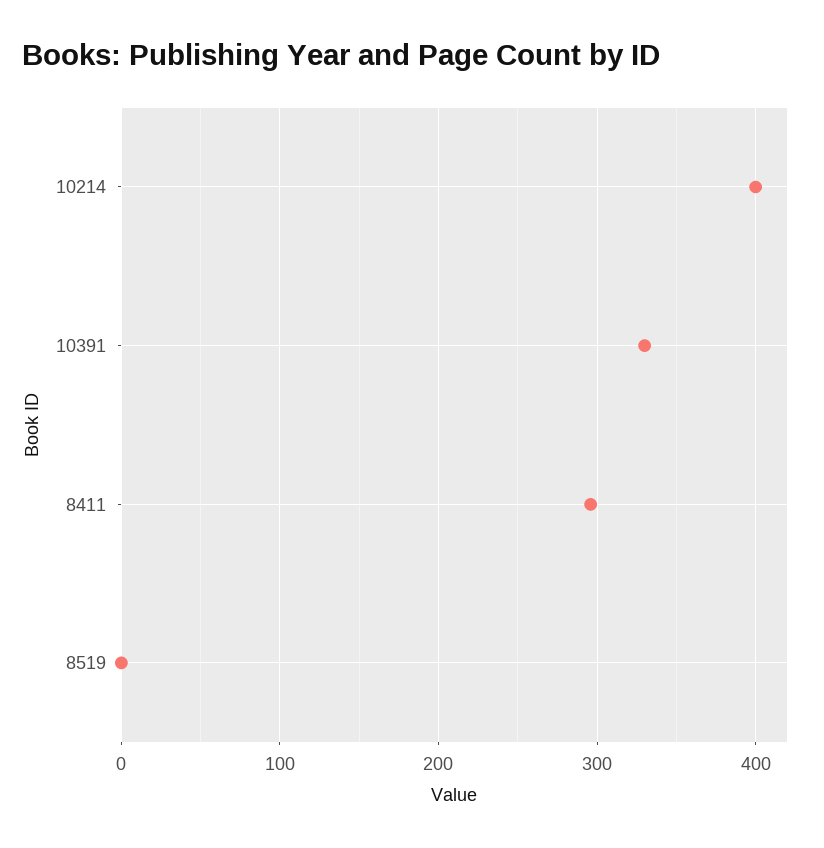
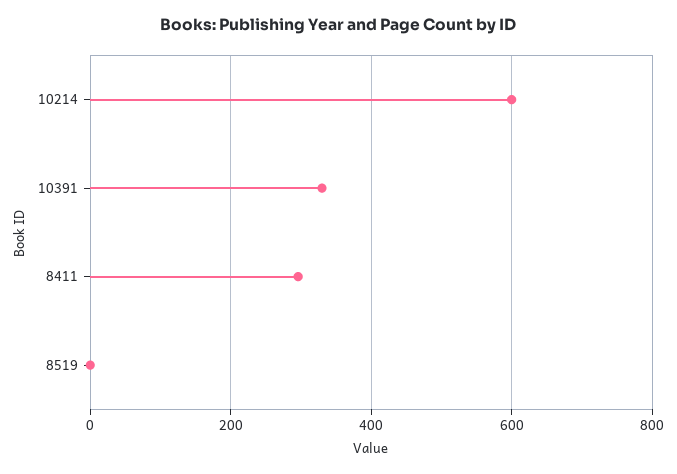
  {
-   "10214": 400,
+   "10214": 600,
    "10391": 330,
    "8411": 300,
    "8519": 0
  }

